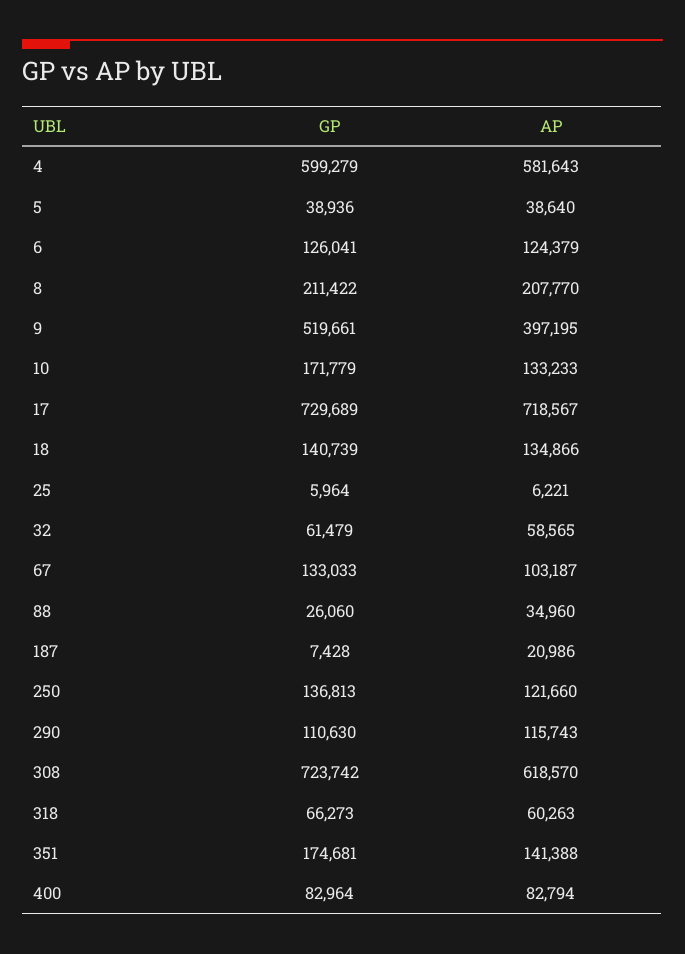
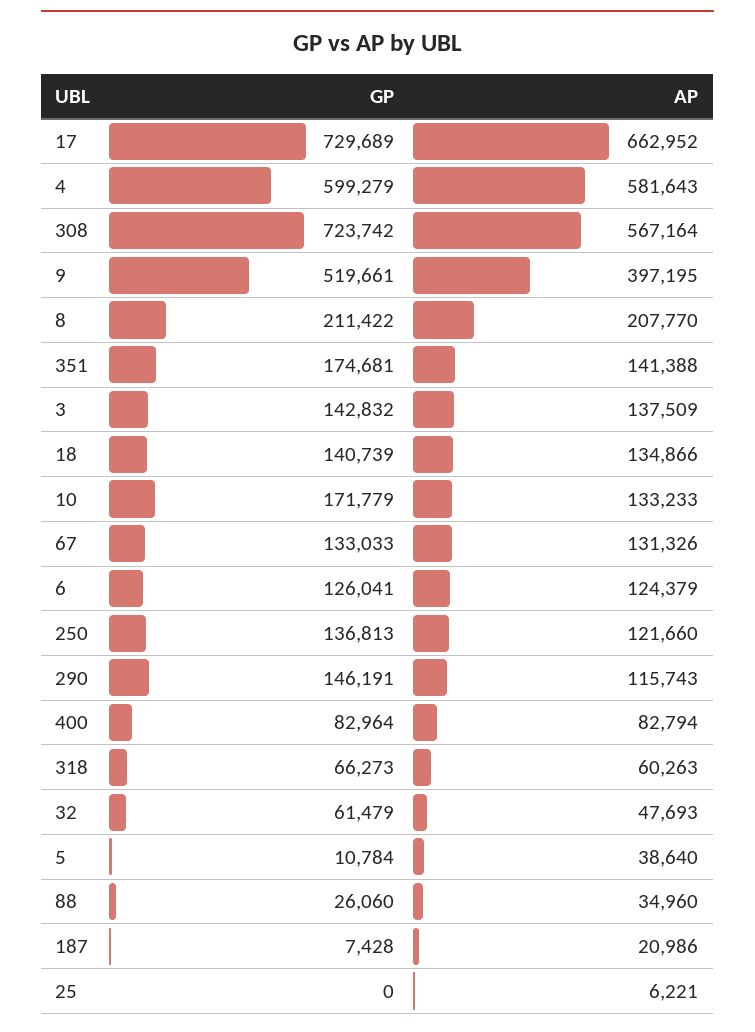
  {
    "GP": {
      "4": 599279,
-     "5": 38936,
+     "5": 10784,
      "6": 126041,
      "8": 211422,
      "9": 519661,
      "10": 171779,
      "17": 729689,
      "18": 140739,
-     "25": 5964,
+     "25": 0,
      "32": 61479,
      "67": 133033,
      "88": 26060,
      "187": 7428,
      "250": 136813,
-     "290": 110630,
+     "290": 146191,
      "308": 723742,
      "318": 66273,
      "351": 174681,
-     "400": 82964
+     "400": 82964,
+     "3": 142832
    },
    "AP": {
      "4": 581643,
      "5": 38640,
      "6": 124379,
      "8": 207770,
      "9": 397195,
      "10": 133233,
-     "17": 718567,
+     "17": 662952,
      "18": 134866,
      "25": 6221,
-     "32": 58565,
+     "32": 47693,
-     "67": 103187,
+     "67": 131326,
      "88": 34960,
      "187": 20986,
      "250": 121660,
      "290": 115743,
-     "308": 618570,
+     "308": 567164,
      "318": 60263,
      "351": 141388,
-     "400": 82794
+     "400": 82794,
+     "3": 137509
    }
  }

